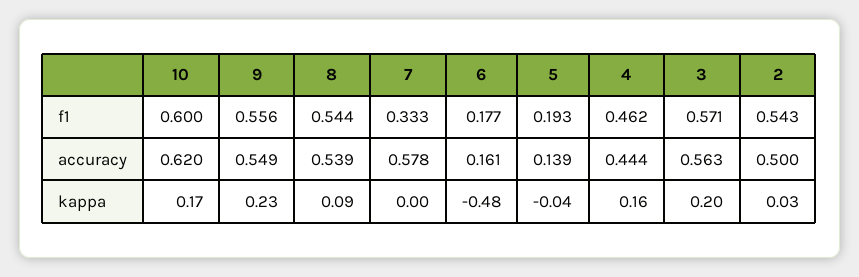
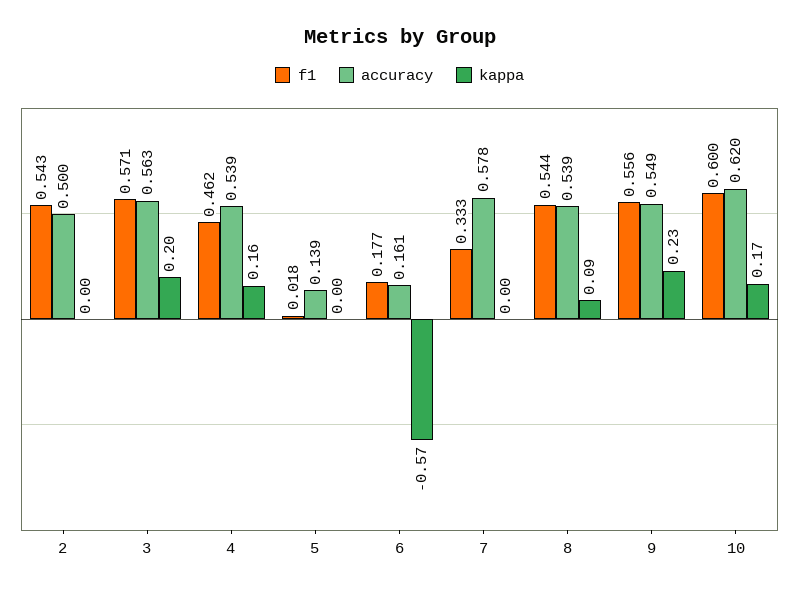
  {
    "f1": {
      "10": 0.6,
      "9": 0.556,
      "8": 0.544,
      "7": 0.333,
      "6": 0.177,
-     "5": 0.193,
+     "5": 0.018,
      "4": 0.462,
      "3": 0.571,
      "2": 0.543
    },
    "accuracy": {
      "10": 0.62,
      "9": 0.549,
      "8": 0.539,
      "7": 0.578,
      "6": 0.161,
      "5": 0.139,
-     "4": 0.444,
+     "4": 0.539,
      "3": 0.563,
      "2": 0.5
    },
    "kappa": {
      "10": 0.17,
      "9": 0.23,
      "8": 0.09,
      "7": 0,
-     "6": -0.48,
+     "6": -0.57,
-     "5": -0.04,
+     "5": 0,
      "4": 0.16,
      "3": 0.2,
-     "2": 0.03
+     "2": 0
    }
  }

